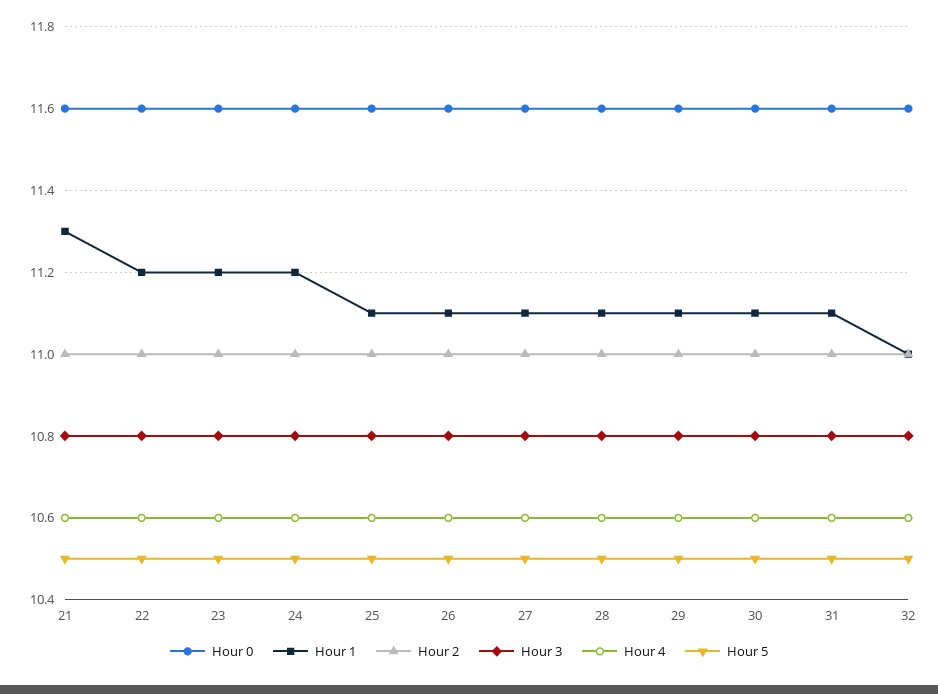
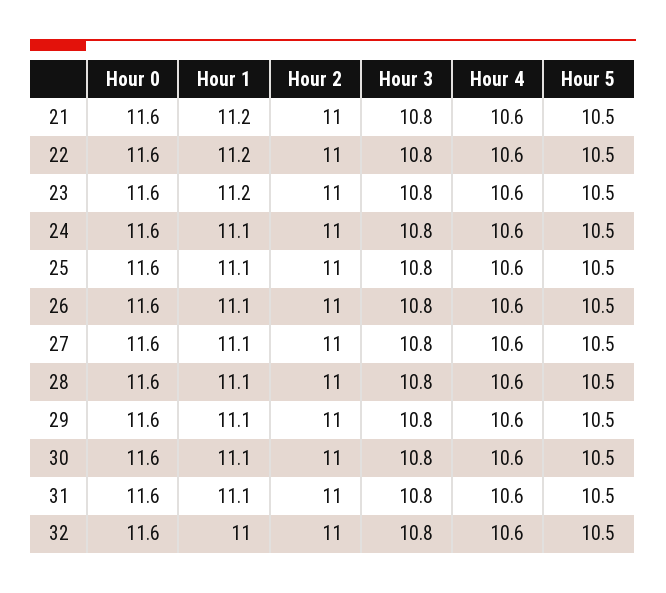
  {
    "Hour 0": {
      "21": 11.6,
      "22": 11.6,
      "23": 11.6,
      "24": 11.6,
      "25": 11.6,
      "26": 11.6,
      "27": 11.6,
      "28": 11.6,
      "29": 11.6,
      "30": 11.6,
      "31": 11.6,
      "32": 11.6
    },
    "Hour 1": {
-     "21": 11.3,
+     "21": 11.2,
      "22": 11.2,
      "23": 11.2,
-     "24": 11.2,
+     "24": 11.1,
      "25": 11.1,
      "26": 11.1,
      "27": 11.1,
      "28": 11.1,
      "29": 11.1,
      "30": 11.1,
      "31": 11.1,
      "32": 11
    },
    "Hour 2": {
      "21": 11,
      "22": 11,
      "23": 11,
      "24": 11,
      "25": 11,
      "26": 11,
      "27": 11,
      "28": 11,
      "29": 11,
      "30": 11,
      "31": 11,
      "32": 11
    },
    "Hour 3": {
      "21": 10.8,
      "22": 10.8,
      "23": 10.8,
      "24": 10.8,
      "25": 10.8,
      "26": 10.8,
      "27": 10.8,
      "28": 10.8,
      "29": 10.8,
      "30": 10.8,
      "31": 10.8,
      "32": 10.8
    },
    "Hour 4": {
      "21": 10.6,
      "22": 10.6,
      "23": 10.6,
      "24": 10.6,
      "25": 10.6,
      "26": 10.6,
      "27": 10.6,
      "28": 10.6,
      "29": 10.6,
      "30": 10.6,
      "31": 10.6,
      "32": 10.6
    },
    "Hour 5": {
      "21": 10.5,
      "22": 10.5,
      "23": 10.5,
      "24": 10.5,
      "25": 10.5,
      "26": 10.5,
      "27": 10.5,
      "28": 10.5,
      "29": 10.5,
      "30": 10.5,
      "31": 10.5,
      "32": 10.5
    }
  }

